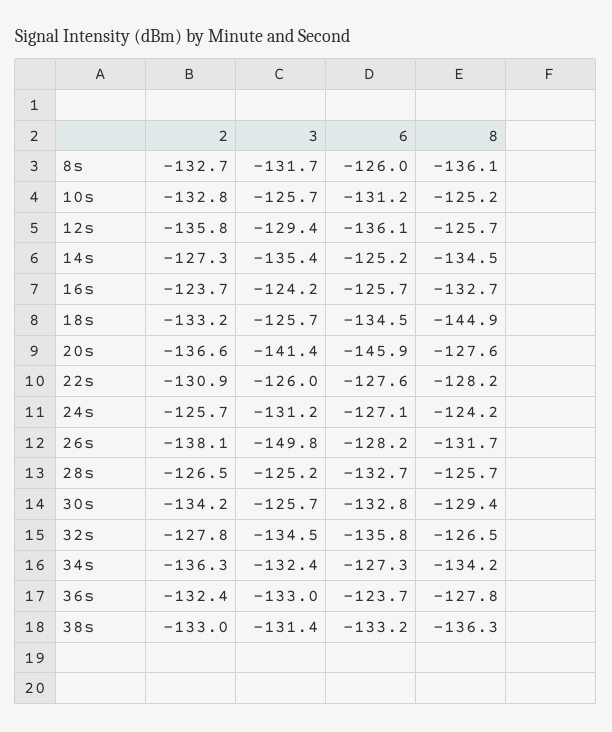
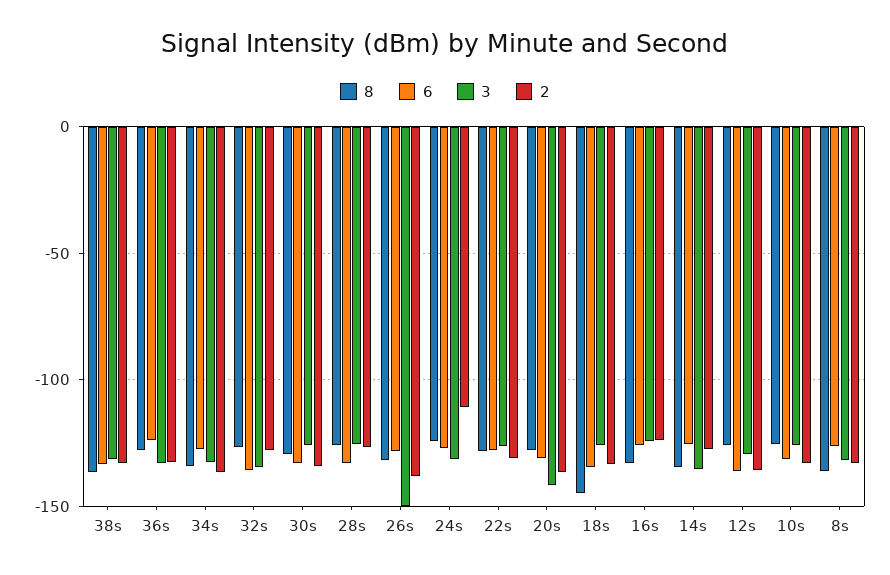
  {
    "2": {
      "8s": -132.7,
      "10s": -132.8,
      "12s": -135.8,
      "14s": -127.3,
      "16s": -123.7,
      "18s": -133.2,
      "20s": -136.6,
      "22s": -130.9,
-     "24s": -125.7,
+     "24s": -110,
      "26s": -138.1,
      "28s": -126.5,
      "30s": -134.2,
      "32s": -127.8,
      "34s": -136.3,
      "36s": -132.4,
      "38s": -133
    },
    "3": {
      "8s": -131.7,
      "10s": -125.7,
      "12s": -129.4,
      "14s": -135.4,
      "16s": -124.2,
      "18s": -125.7,
      "20s": -141.4,
      "22s": -126,
      "24s": -131.2,
      "26s": -149.8,
      "28s": -125.2,
      "30s": -125.7,
      "32s": -134.5,
      "34s": -132.4,
      "36s": -133,
      "38s": -131.4
    },
    "6": {
      "8s": -126,
      "10s": -131.2,
      "12s": -136.1,
      "14s": -125.2,
      "16s": -125.7,
      "18s": -134.5,
-     "20s": -145.9,
+     "20s": -130,
      "22s": -127.6,
      "24s": -127.1,
      "26s": -128.2,
      "28s": -132.7,
      "30s": -132.8,
      "32s": -135.8,
      "34s": -127.3,
      "36s": -123.7,
      "38s": -133.2
    },
    "8": {
      "8s": -136.1,
      "10s": -125.2,
      "12s": -125.7,
      "14s": -134.5,
      "16s": -132.7,
      "18s": -144.9,
      "20s": -127.6,
      "22s": -128.2,
      "24s": -124.2,
      "26s": -131.7,
      "28s": -125.7,
      "30s": -129.4,
      "32s": -126.5,
      "34s": -134.2,
      "36s": -127.8,
      "38s": -136.3
    }
  }

